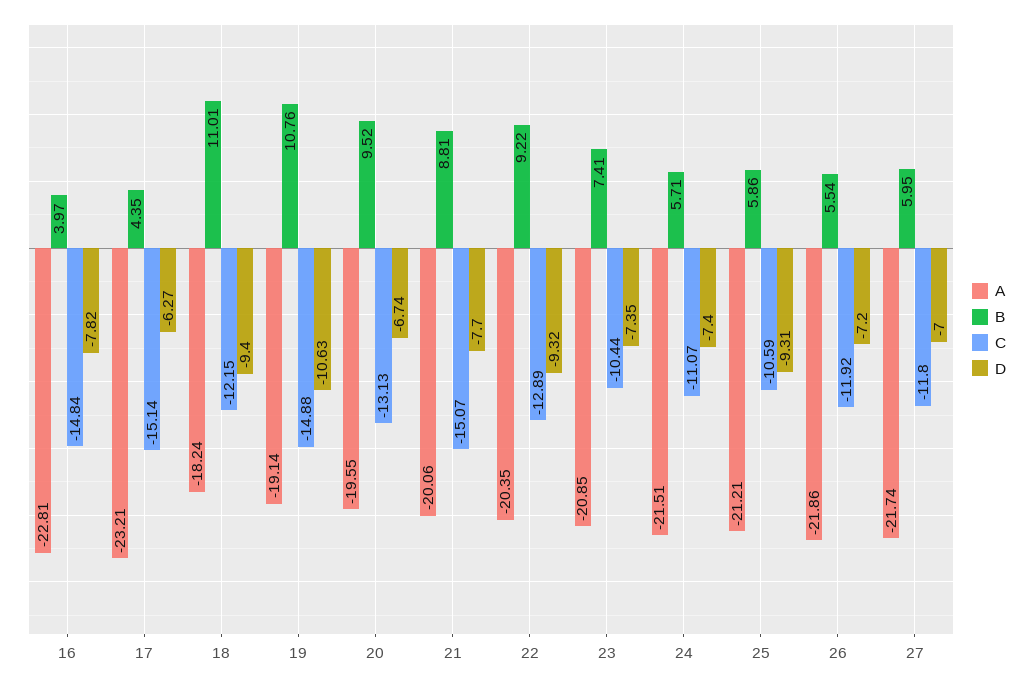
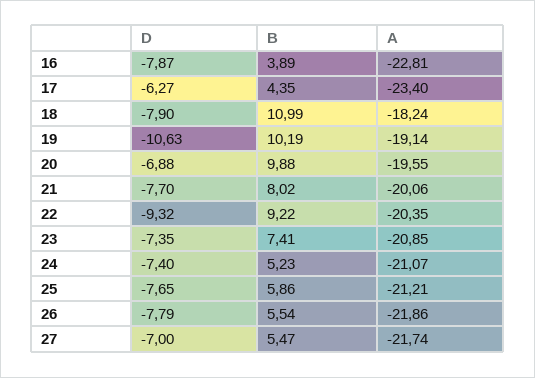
  {
    "A": {
      "16": -22.81,
-     "17": -23.21,
+     "17": -23.4,
      "18": -18.24,
      "19": -19.14,
      "20": -19.55,
      "21": -20.06,
      "22": -20.35,
      "23": -20.85,
-     "24": -21.51,
+     "24": -21.07,
      "25": -21.21,
      "26": -21.86,
      "27": -21.74
    },
    "B": {
-     "16": 3.97,
+     "16": 3.89,
      "17": 4.35,
-     "18": 11.01,
+     "18": 10.99,
-     "19": 10.76,
+     "19": 10.19,
-     "20": 9.52,
+     "20": 9.88,
-     "21": 8.81,
+     "21": 8.02,
      "22": 9.22,
      "23": 7.41,
-     "24": 5.71,
+     "24": 5.23,
      "25": 5.86,
      "26": 5.54,
-     "27": 5.95
+     "27": 5.47
    },
-   "C": {
-     "16": -14.84,
-     "17": -15.14,
-     "18": -12.15,
-     "19": -14.88,
-     "20": -13.13,
-     "21": -15.07,
-     "22": -12.89,
-     "23": -10.44,
-     "24": -11.07,
-     "25": -10.59,
-     "26": -11.92,
-     "27": -11.8
-   },
    "D": {
-     "16": -7.82,
+     "16": -7.87,
      "17": -6.27,
-     "18": -9.4,
+     "18": -7.9,
      "19": -10.63,
-     "20": -6.74,
+     "20": -6.88,
      "21": -7.7,
      "22": -9.32,
      "23": -7.35,
      "24": -7.4,
-     "25": -9.31,
+     "25": -7.65,
-     "26": -7.2,
+     "26": -7.79,
      "27": -7
    }
  }

